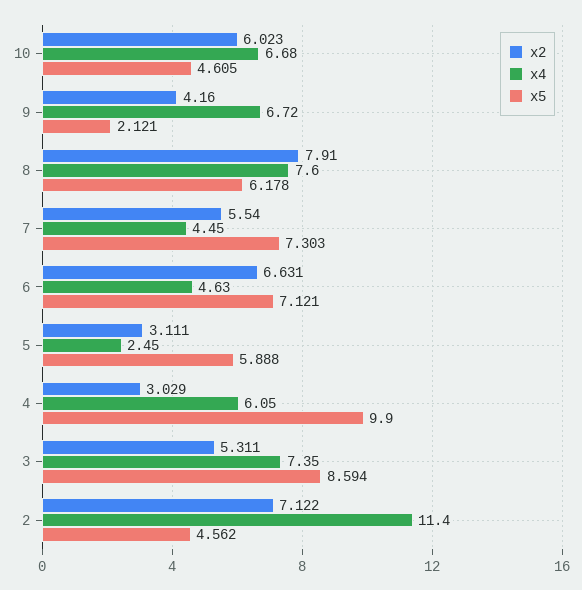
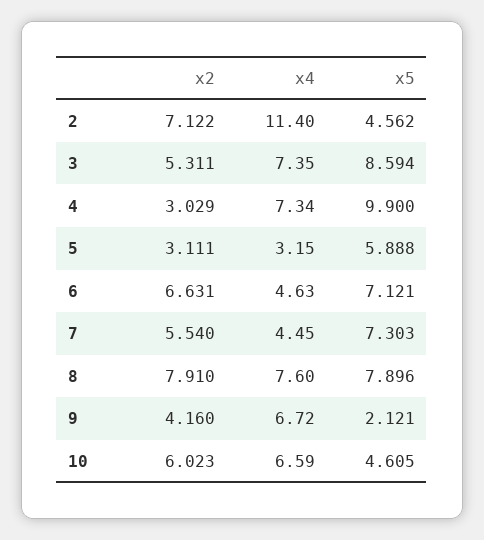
  {
    "x2": {
      "10": 6.023,
      "9": 4.16,
      "8": 7.91,
      "7": 5.54,
      "6": 6.631,
      "5": 3.111,
      "4": 3.029,
      "3": 5.311,
      "2": 7.122
    },
    "x4": {
-     "10": 6.68,
+     "10": 6.59,
      "9": 6.72,
      "8": 7.6,
      "7": 4.45,
      "6": 4.63,
-     "5": 2.45,
+     "5": 3.15,
-     "4": 6.05,
+     "4": 7.34,
      "3": 7.35,
      "2": 11.4
    },
    "x5": {
      "10": 4.605,
      "9": 2.121,
-     "8": 6.178,
+     "8": 7.896,
      "7": 7.303,
      "6": 7.121,
      "5": 5.888,
      "4": 9.9,
      "3": 8.594,
      "2": 4.562
    }
  }

